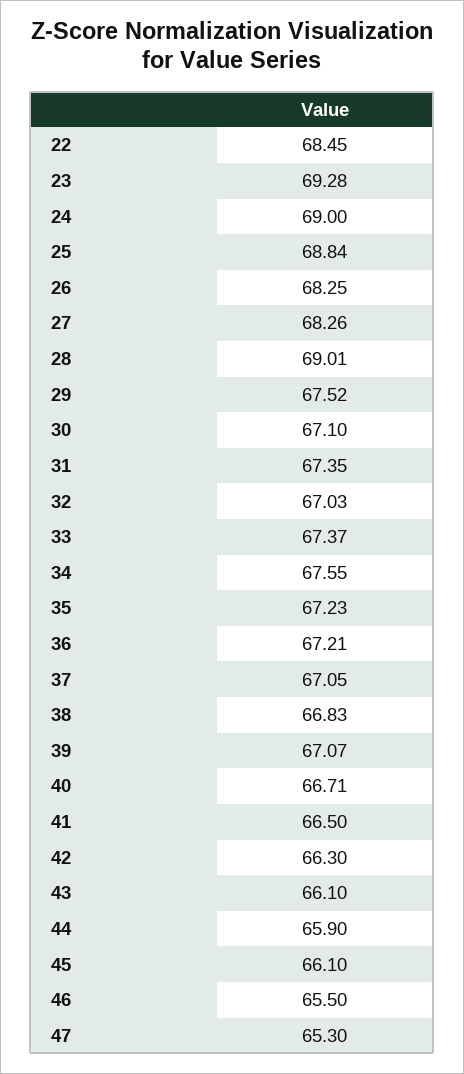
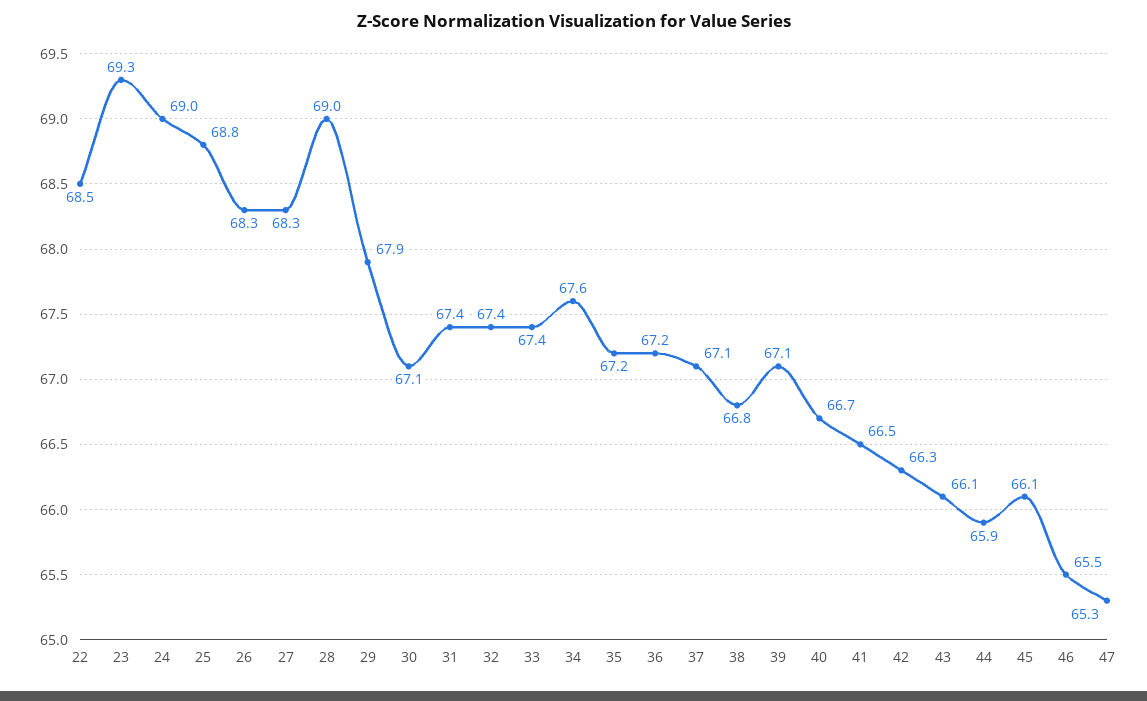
  {
    "22": 68.45,
    "23": 69.28,
    "24": 69,
    "25": 68.84,
    "26": 68.25,
    "27": 68.26,
    "28": 69.01,
-   "29": 67.52,
+   "29": 67.9,
    "30": 67.1,
    "31": 67.35,
-   "32": 67.03,
+   "32": 67.4,
    "33": 67.37,
    "34": 67.55,
    "35": 67.23,
    "36": 67.21,
    "37": 67.05,
    "38": 66.83,
    "39": 67.07,
    "40": 66.71,
    "41": 66.5,
    "42": 66.3,
    "43": 66.1,
    "44": 65.9,
    "45": 66.1,
    "46": 65.5,
    "47": 65.3
  }

